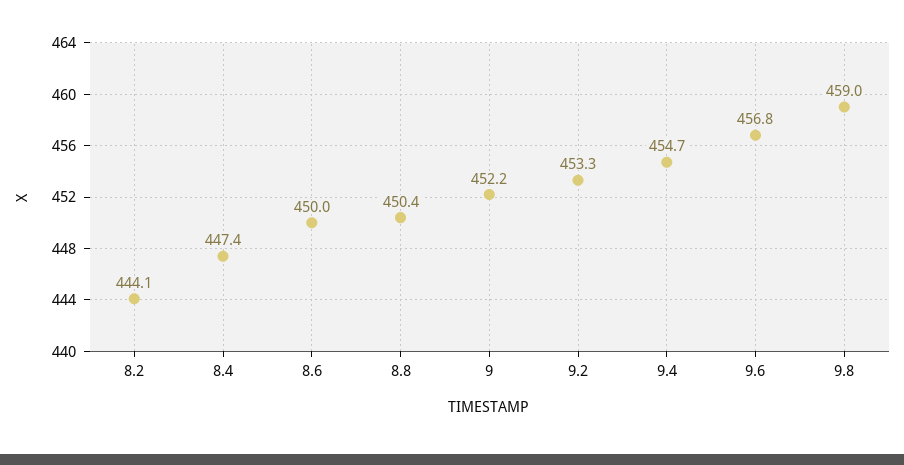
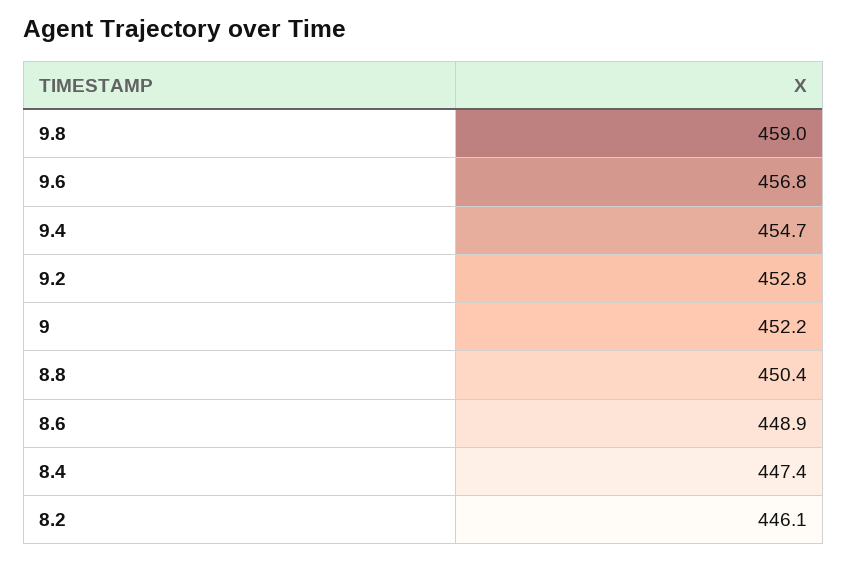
  {
-   "8.2": 444.1,
+   "8.2": 446.1,
    "8.4": 447.4,
-   "8.6": 450,
+   "8.6": 448.9,
    "8.8": 450.4,
    "9": 452.2,
-   "9.2": 453.3,
+   "9.2": 452.8,
    "9.4": 454.7,
    "9.6": 456.8,
    "9.8": 459
  }

